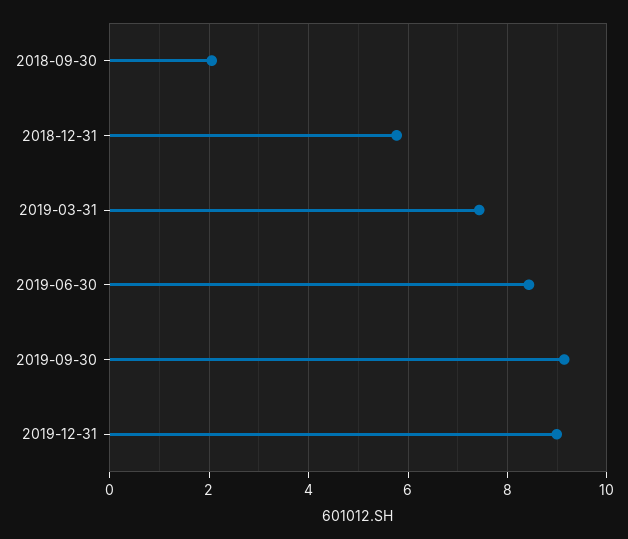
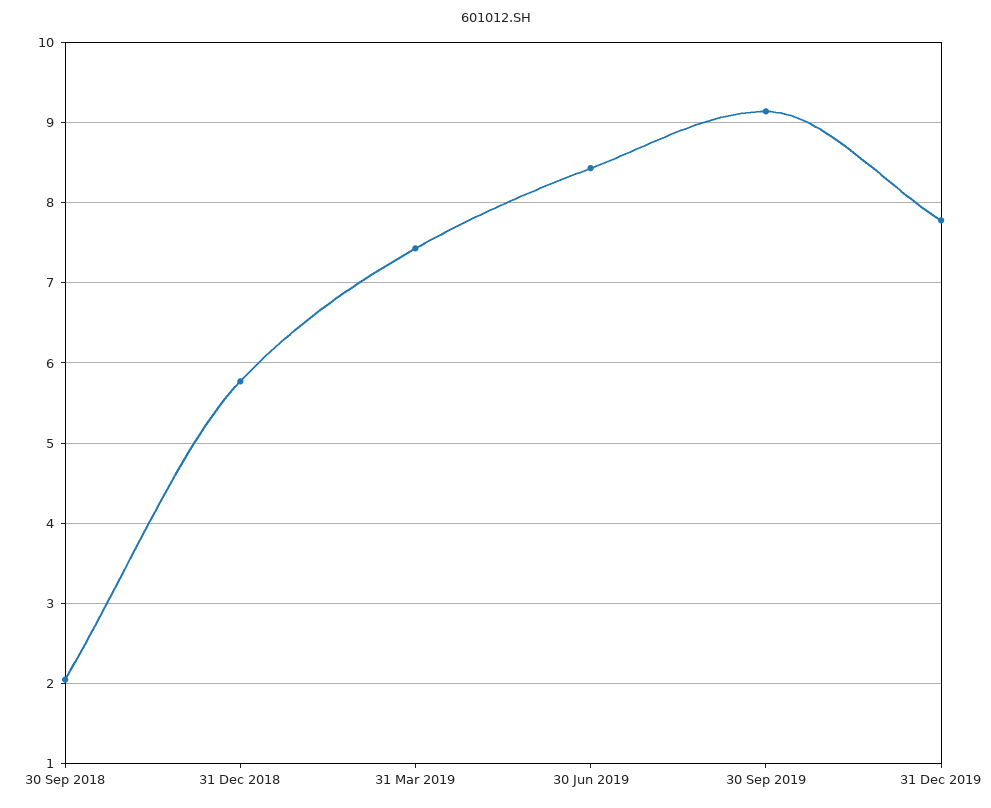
  {
    "2018-09-30": 2.1,
    "2018-12-31": 5.8,
    "2019-03-31": 7.4,
    "2019-06-30": 8.4,
    "2019-09-30": 9.1,
-   "2019-12-31": 9
+   "2019-12-31": 7.8
  }

